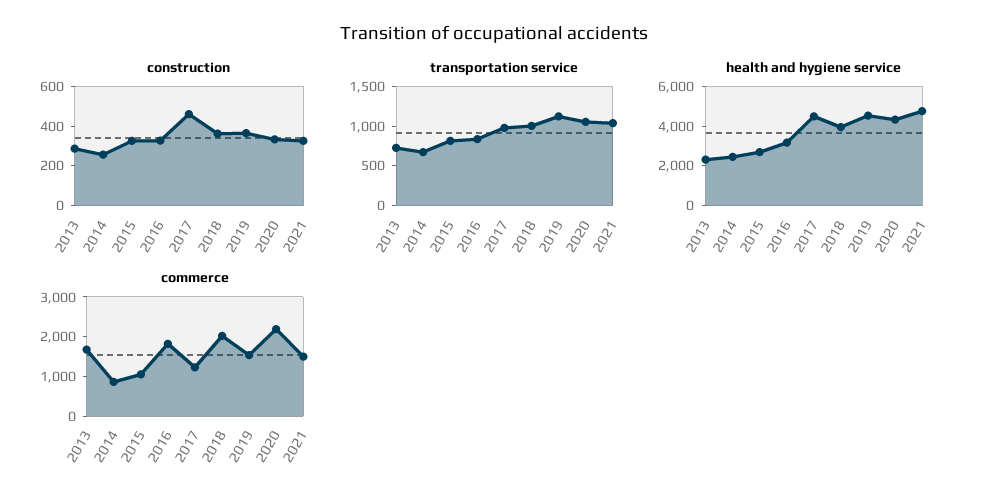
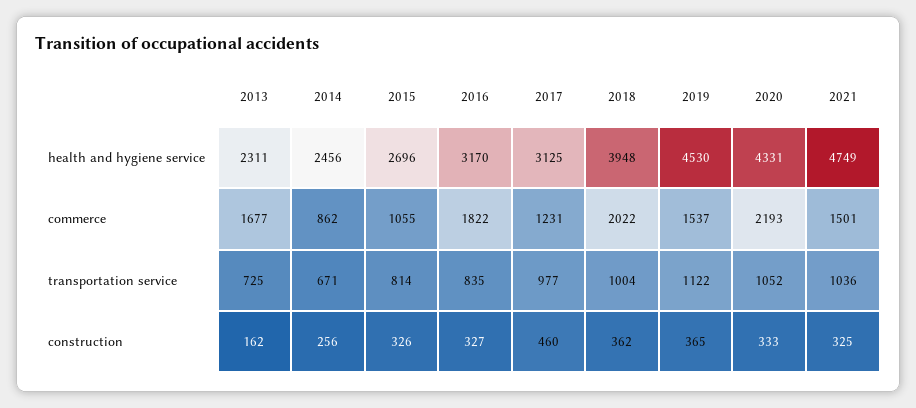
  {
    "construction": {
-     "2013": 300,
+     "2013": 162,
      "2014": 256,
      "2015": 326,
      "2016": 327,
      "2017": 460,
      "2018": 362,
      "2019": 365,
      "2020": 333,
      "2021": 325
    },
    "transportation service": {
      "2013": 725,
      "2014": 671,
      "2015": 814,
      "2016": 835,
      "2017": 977,
      "2018": 1004,
      "2019": 1122,
      "2020": 1052,
      "2021": 1036
    },
    "health and hygiene service": {
      "2013": 2311,
      "2014": 2456,
      "2015": 2696,
      "2016": 3170,
-     "2017": 4500,
+     "2017": 3125,
      "2018": 3948,
      "2019": 4530,
      "2020": 4331,
      "2021": 4749
    },
    "commerce": {
      "2013": 1677,
      "2014": 862,
      "2015": 1055,
      "2016": 1822,
      "2017": 1231,
      "2018": 2022,
      "2019": 1537,
      "2020": 2193,
      "2021": 1501
    }
  }

